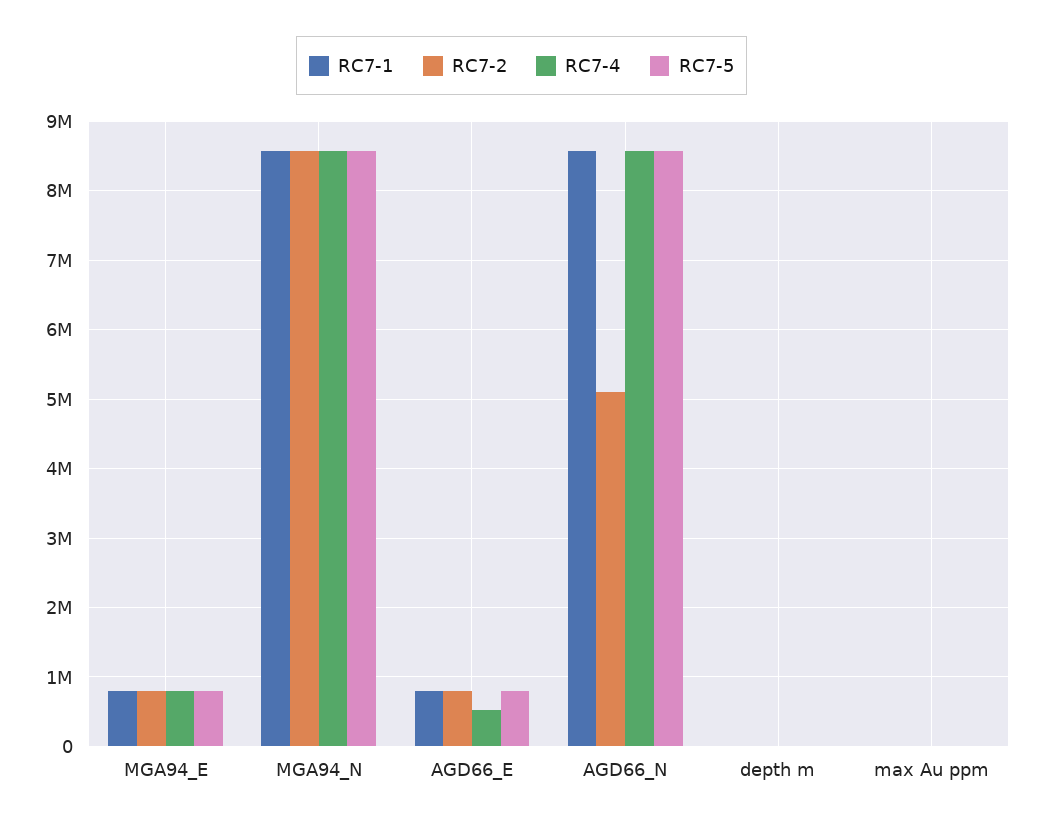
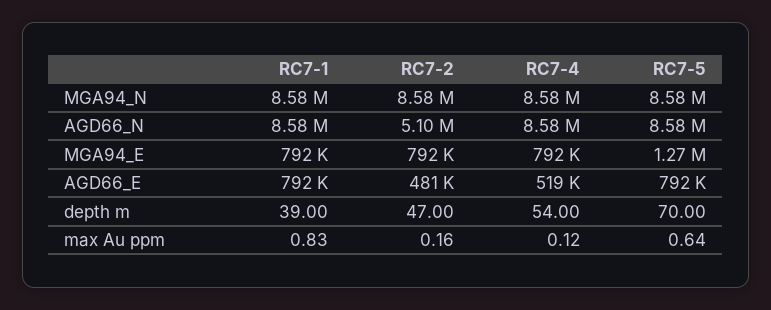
  {
    "RC7-1": {
      "MGA94_E": 792000,
      "MGA94_N": 8580000,
      "AGD66_E": 792000,
      "AGD66_N": 8580000,
      "depth m": 39,
      "max Au ppm": 0.83
    },
    "RC7-2": {
      "MGA94_E": 792000,
      "MGA94_N": 8580000,
-     "AGD66_E": 800000,
+     "AGD66_E": 481000,
      "AGD66_N": 5100000,
      "depth m": 47,
      "max Au ppm": 0.16
    },
    "RC7-4": {
      "MGA94_E": 792000,
      "MGA94_N": 8580000,
      "AGD66_E": 519000,
      "AGD66_N": 8580000,
      "depth m": 54,
      "max Au ppm": 0.12
    },
    "RC7-5": {
-     "MGA94_E": 800000,
+     "MGA94_E": 1270000,
      "MGA94_N": 8580000,
      "AGD66_E": 792000,
      "AGD66_N": 8580000,
      "depth m": 70,
      "max Au ppm": 0.64
    }
  }

